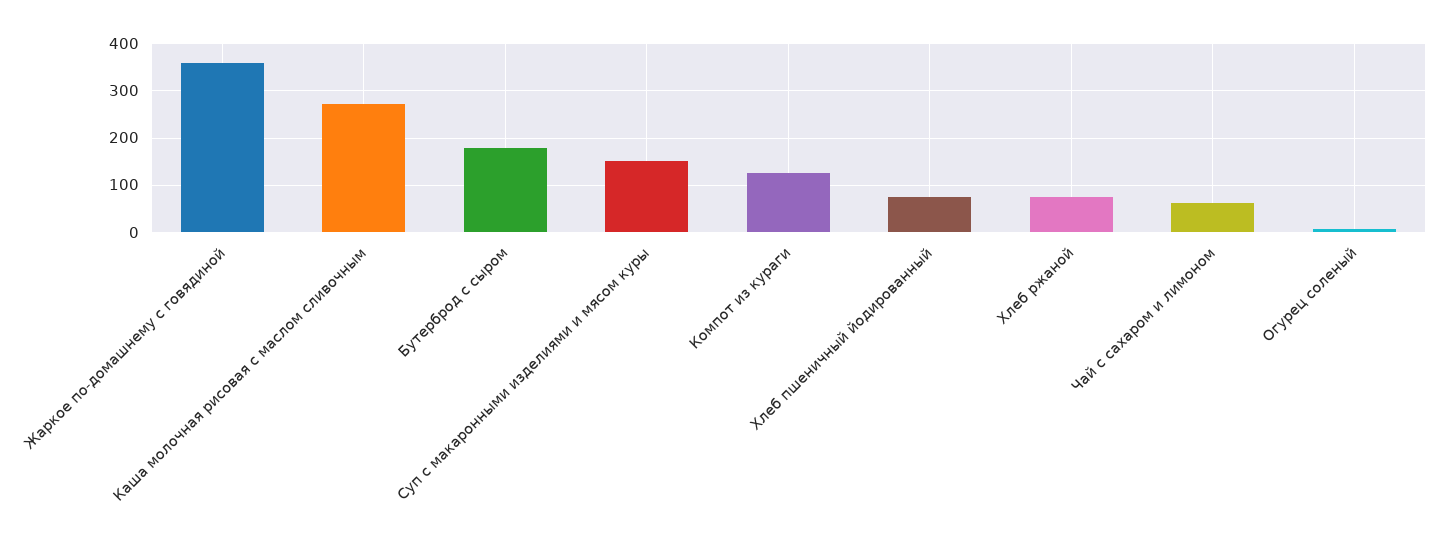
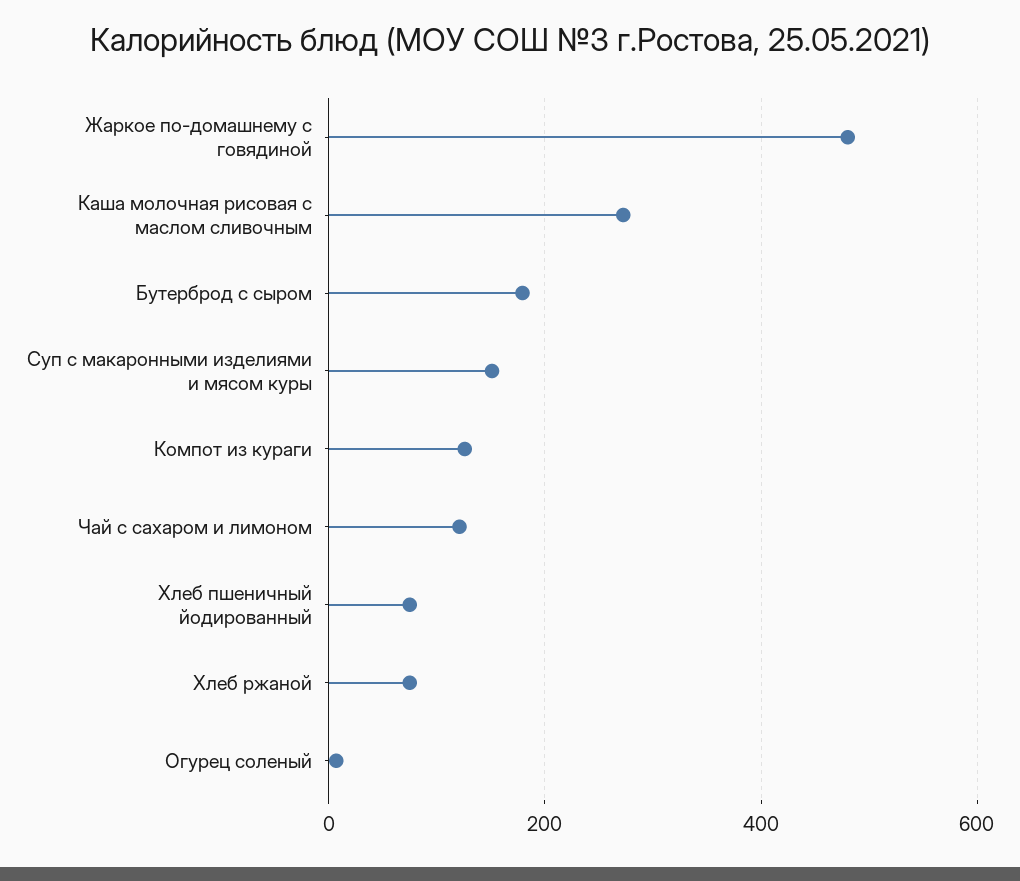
  {
-   "Жаркое по-домашнему с говядиной": 360,
+   "Жаркое по-домашнему с говядиной": 480,
    "Каша молочная рисовая с маслом сливочным": 280,
    "Бутерброд с сыром": 180,
    "Суп с макаронными изделиями и мясом куры": 160,
    "Компот из кураги": 120,
    "Хлеб пшеничный йодированный": 80,
    "Хлеб ржаной": 80,
-   "Чай с сахаром и лимоном": 60,
+   "Чай с сахаром и лимоном": 120,
    "Огурец соленый": 0
  }

